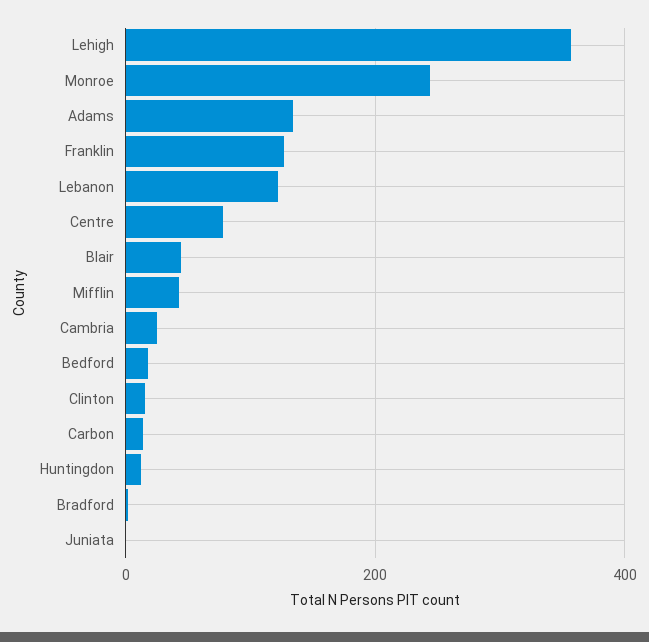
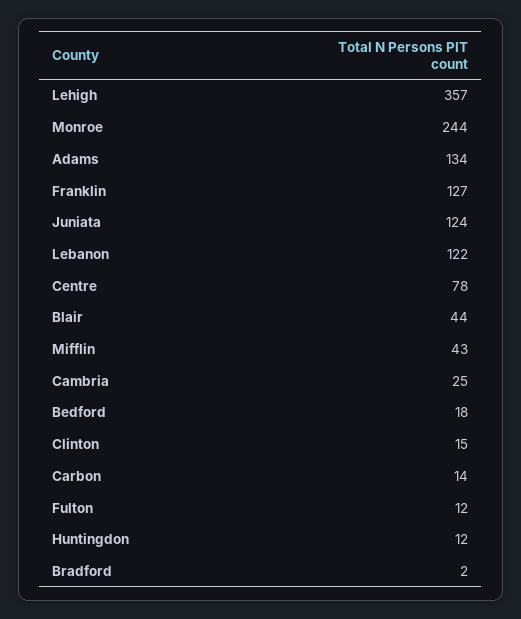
  {
    "Lehigh": 357,
    "Monroe": 244,
    "Adams": 134,
    "Franklin": 127,
    "Lebanon": 122,
    "Centre": 78,
    "Blair": 44,
    "Mifflin": 43,
    "Cambria": 25,
    "Bedford": 18,
    "Clinton": 15,
    "Carbon": 14,
    "Huntingdon": 12,
    "Bradford": 2,
-   "Juniata": 0
+   "Juniata": 124,
+   "Fulton": 12
  }

